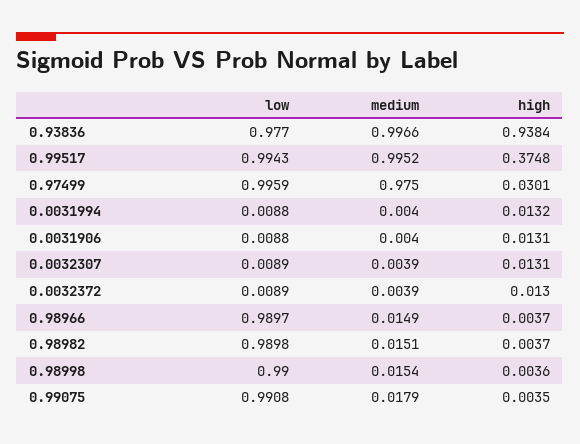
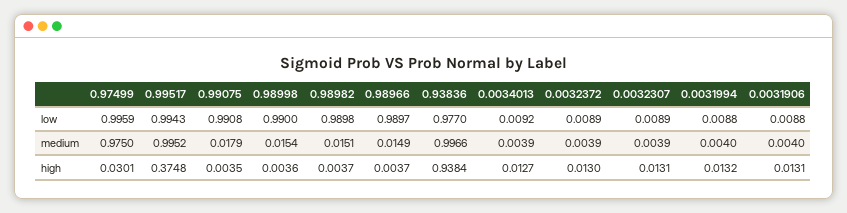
  {
    "low": {
      "0.93836": 0.977,
      "0.99517": 0.9943,
      "0.97499": 0.9959,
      "0.0031994": 0.0088,
      "0.0031906": 0.0088,
      "0.0032307": 0.0089,
      "0.0032372": 0.0089,
      "0.98966": 0.9897,
      "0.98982": 0.9898,
      "0.98998": 0.99,
-     "0.99075": 0.9908
+     "0.99075": 0.9908,
+     "0.0034013": 0.0092
    },
    "medium": {
      "0.93836": 0.9966,
      "0.99517": 0.9952,
      "0.97499": 0.975,
      "0.0031994": 0.004,
      "0.0031906": 0.004,
      "0.0032307": 0.0039,
      "0.0032372": 0.0039,
      "0.98966": 0.0149,
      "0.98982": 0.0151,
      "0.98998": 0.0154,
-     "0.99075": 0.0179
+     "0.99075": 0.0179,
+     "0.0034013": 0.0039
    },
    "high": {
      "0.93836": 0.9384,
      "0.99517": 0.3748,
      "0.97499": 0.0301,
      "0.0031994": 0.0132,
      "0.0031906": 0.0131,
      "0.0032307": 0.0131,
      "0.0032372": 0.013,
      "0.98966": 0.0037,
      "0.98982": 0.0037,
      "0.98998": 0.0036,
-     "0.99075": 0.0035
+     "0.99075": 0.0035,
+     "0.0034013": 0.0127
    }
  }

